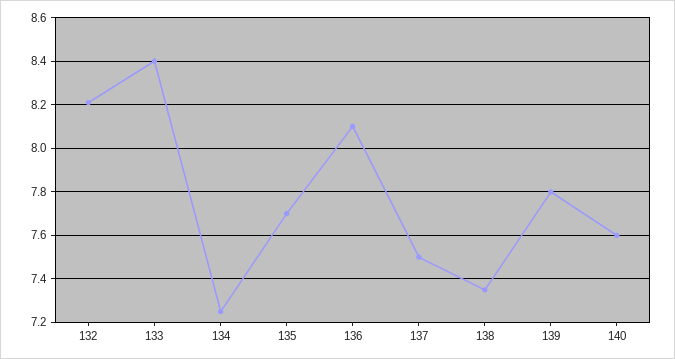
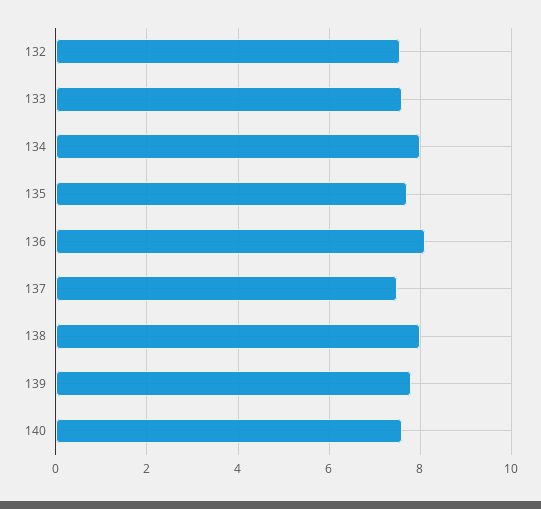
  {
-   "132": 8.2,
+   "132": 7.6,
-   "133": 8.4,
+   "133": 7.6,
-   "134": 7.25,
+   "134": 8,
    "135": 7.7,
    "136": 8.1,
    "137": 7.5,
-   "138": 7.35,
+   "138": 8,
    "139": 7.8,
    "140": 7.6
  }

